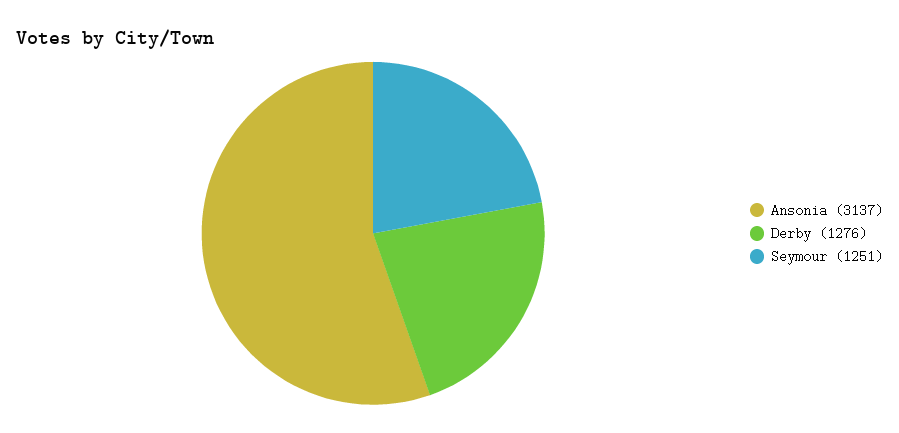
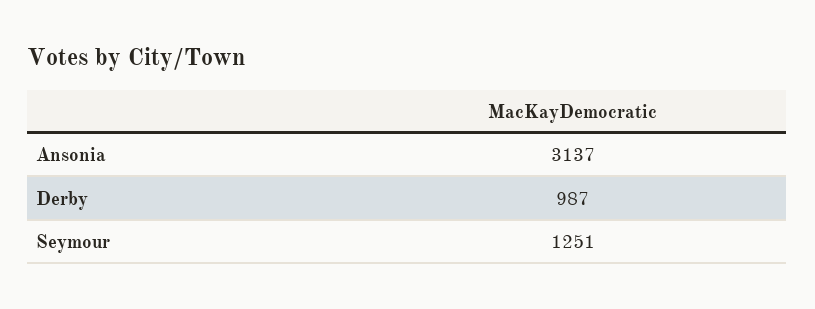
  {
    "Ansonia": 3137,
-   "Derby": 1276,
+   "Derby": 987,
    "Seymour": 1251
  }

